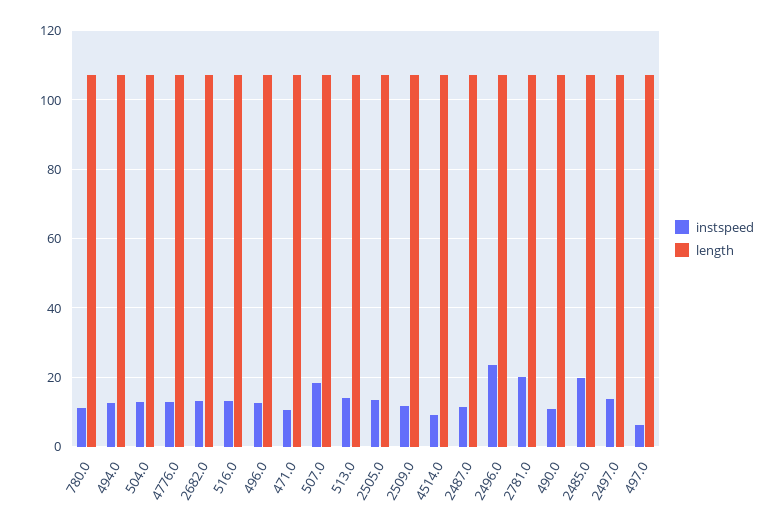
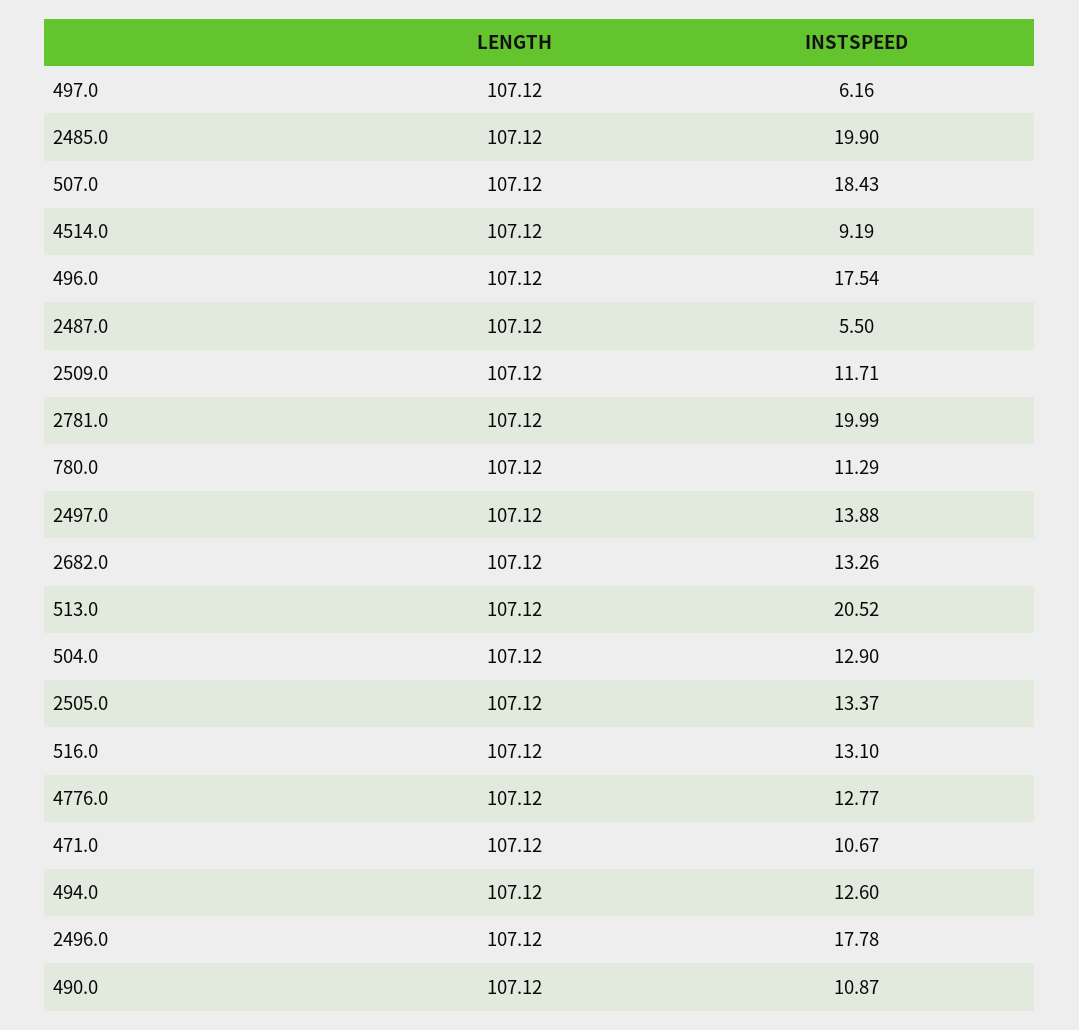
  {
    "instspeed": {
      "780.0": 11.29,
      "494.0": 12.6,
      "504.0": 12.9,
      "4776.0": 12.77,
      "2682.0": 13.26,
      "516.0": 13.1,
-     "496.0": 12,
+     "496.0": 17.54,
      "471.0": 10.67,
      "507.0": 18.43,
-     "513.0": 14,
+     "513.0": 20.52,
      "2505.0": 13.37,
      "2509.0": 11.71,
      "4514.0": 9.19,
-     "2487.0": 12,
+     "2487.0": 5.5,
-     "2496.0": 24,
+     "2496.0": 17.78,
      "2781.0": 19.99,
      "490.0": 10.87,
      "2485.0": 19.9,
      "2497.0": 13.88,
      "497.0": 6.16
    },
    "length": {
      "780.0": 107.12,
      "494.0": 107.12,
      "504.0": 107.12,
      "4776.0": 107.12,
      "2682.0": 107.12,
      "516.0": 107.12,
      "496.0": 107.12,
      "471.0": 107.12,
      "507.0": 107.12,
      "513.0": 107.12,
      "2505.0": 107.12,
      "2509.0": 107.12,
      "4514.0": 107.12,
      "2487.0": 107.12,
      "2496.0": 107.12,
      "2781.0": 107.12,
      "490.0": 107.12,
      "2485.0": 107.12,
      "2497.0": 107.12,
      "497.0": 107.12
    }
  }

